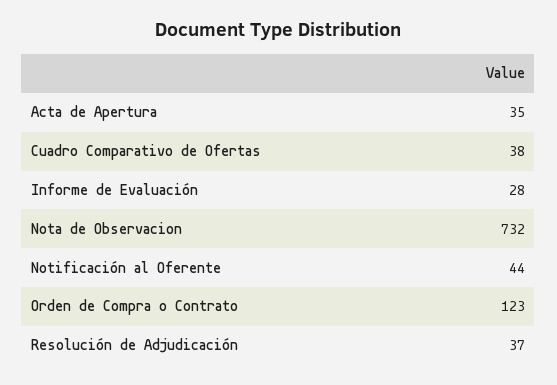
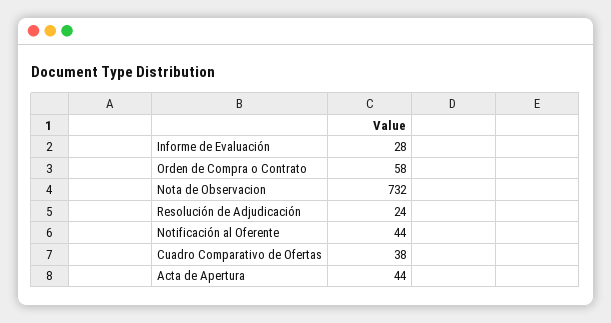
  {
-   "Acta de Apertura": 35,
+   "Acta de Apertura": 44,
    "Cuadro Comparativo de Ofertas": 38,
    "Informe de Evaluación": 28,
    "Nota de Observacion": 732,
    "Notificación al Oferente": 44,
-   "Orden de Compra o Contrato": 123,
+   "Orden de Compra o Contrato": 58,
-   "Resolución de Adjudicación": 37
+   "Resolución de Adjudicación": 24
  }

